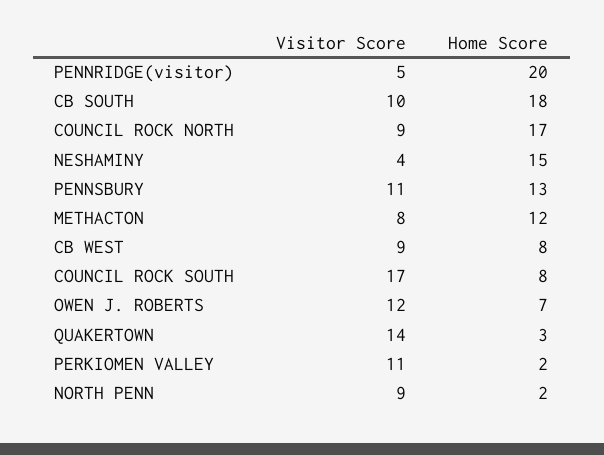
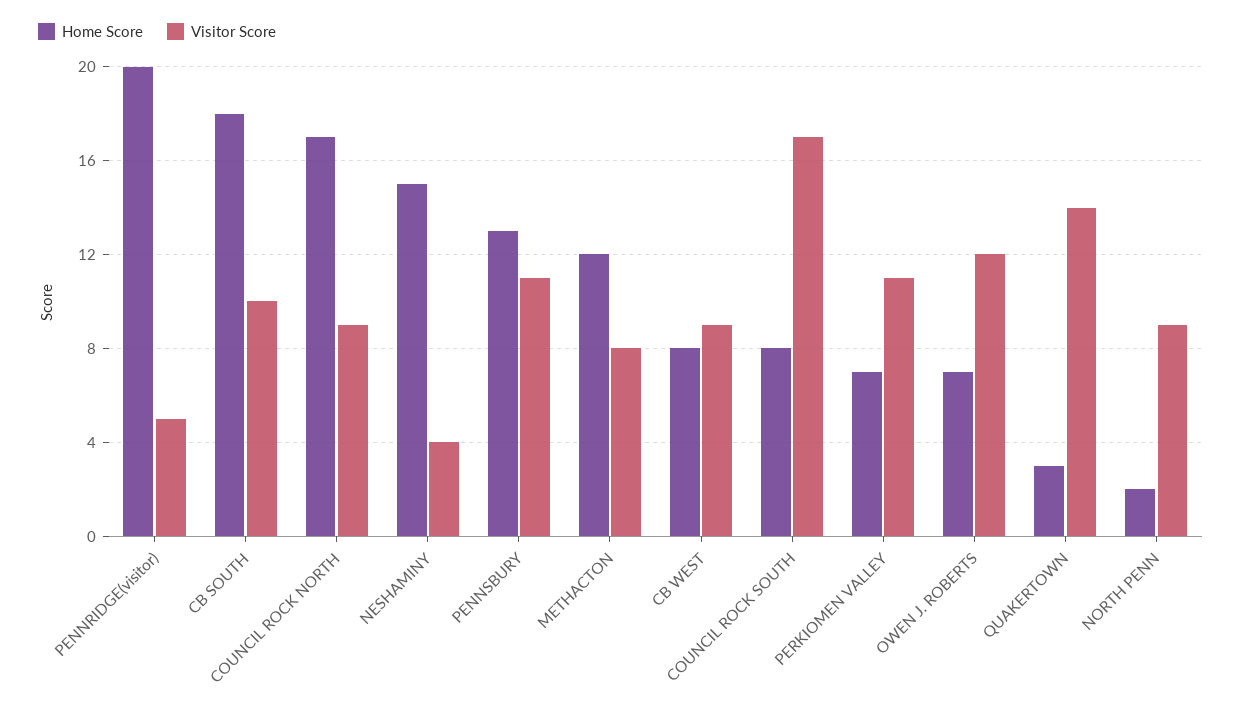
  {
    "Visitor Score": {
      "PENNRIDGE(visitor)": 5,
      "CB SOUTH": 10,
      "COUNCIL ROCK NORTH": 9,
      "NESHAMINY": 4,
      "PENNSBURY": 11,
      "METHACTON": 8,
      "CB WEST": 9,
      "COUNCIL ROCK SOUTH": 17,
      "OWEN J. ROBERTS": 12,
      "QUAKERTOWN": 14,
      "PERKIOMEN VALLEY": 11,
      "NORTH PENN": 9
    },
    "Home Score": {
      "PENNRIDGE(visitor)": 20,
      "CB SOUTH": 18,
      "COUNCIL ROCK NORTH": 17,
      "NESHAMINY": 15,
      "PENNSBURY": 13,
      "METHACTON": 12,
      "CB WEST": 8,
      "COUNCIL ROCK SOUTH": 8,
      "OWEN J. ROBERTS": 7,
      "QUAKERTOWN": 3,
-     "PERKIOMEN VALLEY": 2,
+     "PERKIOMEN VALLEY": 7,
      "NORTH PENN": 2
    }
  }

